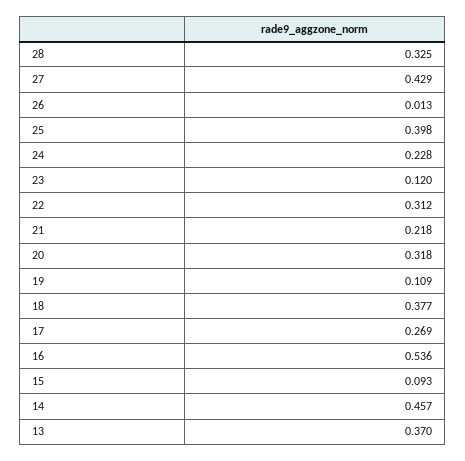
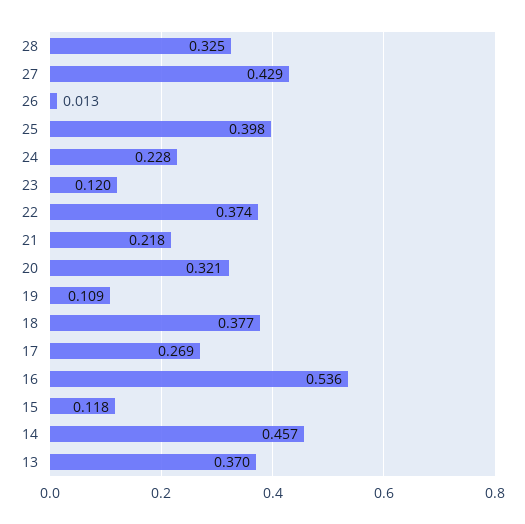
  {
    "28": 0.325,
    "27": 0.429,
    "26": 0.013,
    "25": 0.398,
    "24": 0.228,
    "23": 0.12,
-   "22": 0.312,
+   "22": 0.374,
    "21": 0.218,
-   "20": 0.318,
+   "20": 0.321,
    "19": 0.109,
    "18": 0.377,
    "17": 0.269,
    "16": 0.536,
-   "15": 0.093,
+   "15": 0.118,
    "14": 0.457,
    "13": 0.37
  }

